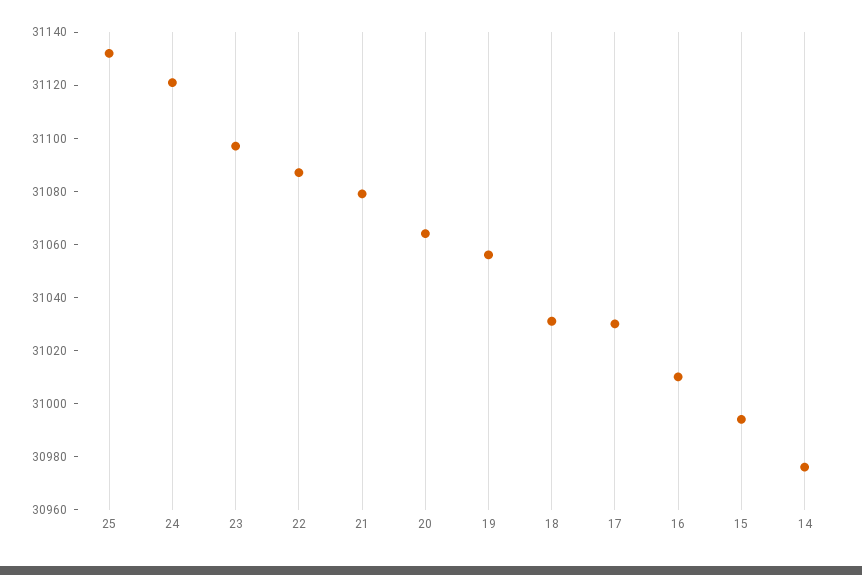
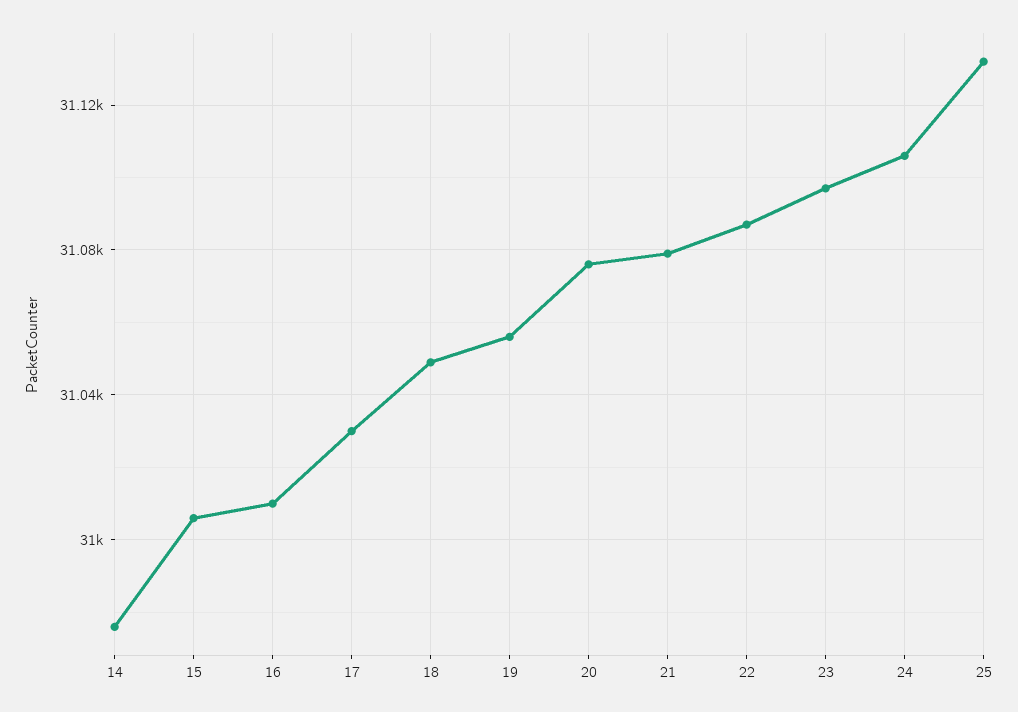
  {
    "25": 31130,
-   "24": 31120,
+   "24": 31105,
    "23": 31095,
    "22": 31085,
    "21": 31080,
-   "20": 31065,
+   "20": 31075,
    "19": 31055,
-   "18": 31030,
+   "18": 31050,
    "17": 31030,
    "16": 31010,
-   "15": 30995,
+   "15": 31005,
    "14": 30975
  }

